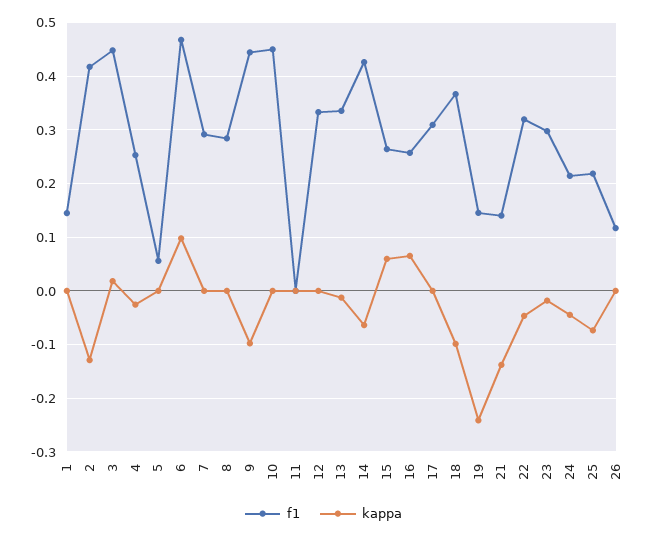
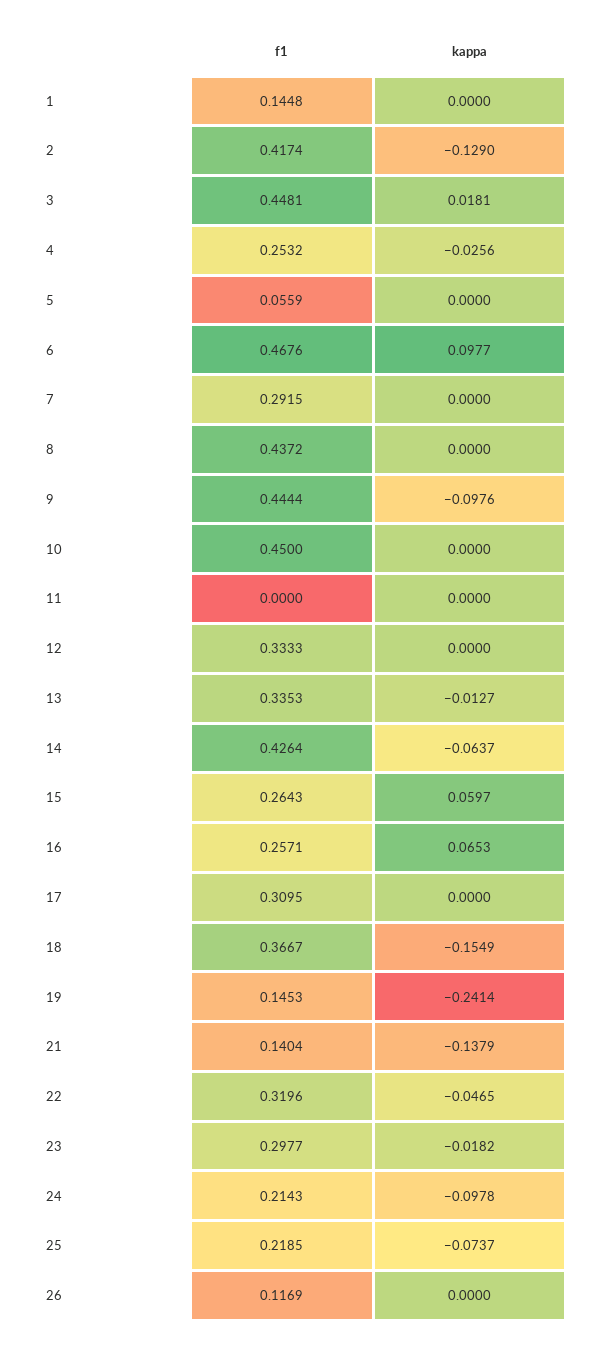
  {
    "f1": {
      "1": 0.1448,
      "2": 0.4174,
      "3": 0.4481,
      "4": 0.2532,
      "5": 0.0559,
      "6": 0.4676,
      "7": 0.2915,
-     "8": 0.28,
+     "8": 0.4372,
      "9": 0.4444,
      "10": 0.45,
      "11": 0,
      "12": 0.3333,
      "13": 0.3353,
      "14": 0.4264,
      "15": 0.2643,
      "16": 0.2571,
      "17": 0.3095,
      "18": 0.3667,
      "19": 0.1453,
      "21": 0.1404,
      "22": 0.3196,
      "23": 0.2977,
      "24": 0.2143,
      "25": 0.2185,
      "26": 0.1169
    },
    "kappa": {
      "1": 0,
      "2": -0.129,
      "3": 0.0181,
      "4": -0.0256,
      "5": 0,
      "6": 0.0977,
      "7": 0,
      "8": 0,
      "9": -0.0976,
      "10": 0,
      "11": 0,
      "12": 0,
      "13": -0.0127,
      "14": -0.0637,
      "15": 0.0597,
      "16": 0.0653,
      "17": 0,
-     "18": -0.1,
+     "18": -0.1549,
      "19": -0.2414,
      "21": -0.1379,
      "22": -0.0465,
      "23": -0.0182,
-     "24": -0.04,
+     "24": -0.0978,
      "25": -0.0737,
      "26": 0
    }
  }

